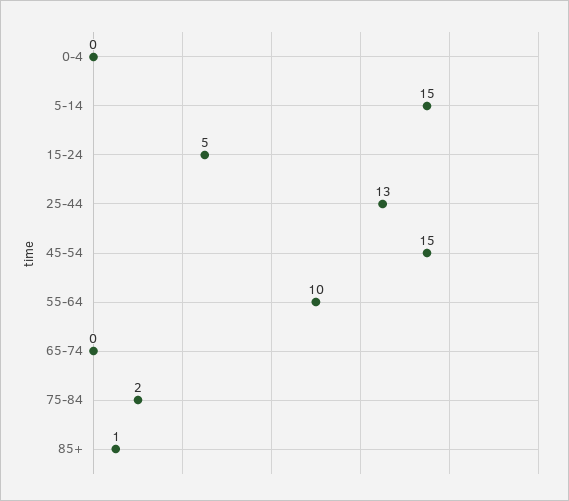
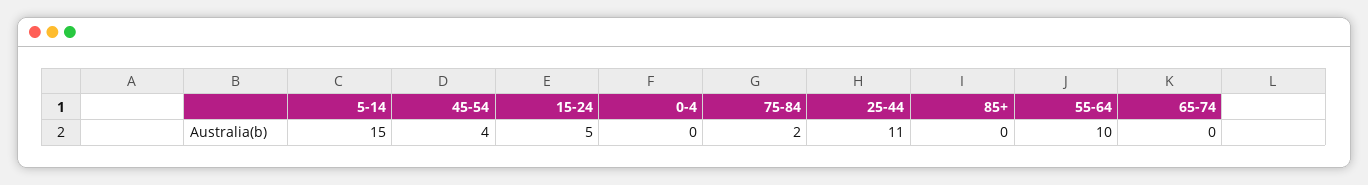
  {
    "0-4": 0,
    "5-14": 15,
    "15-24": 5,
-   "25-44": 13,
+   "25-44": 11,
-   "45-54": 15,
+   "45-54": 4,
    "55-64": 10,
    "65-74": 0,
    "75-84": 2,
-   "85+": 1
+   "85+": 0
  }

